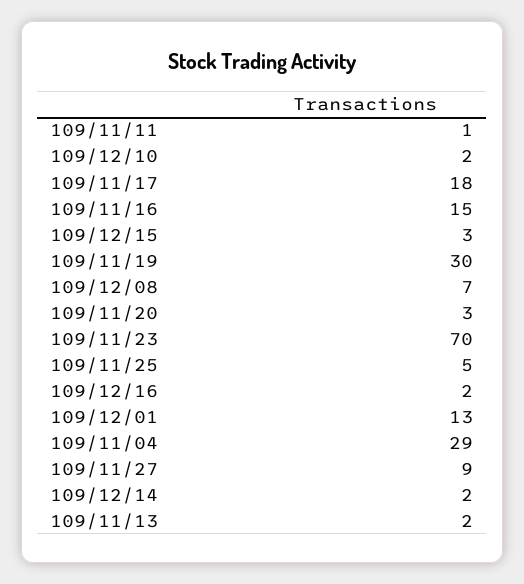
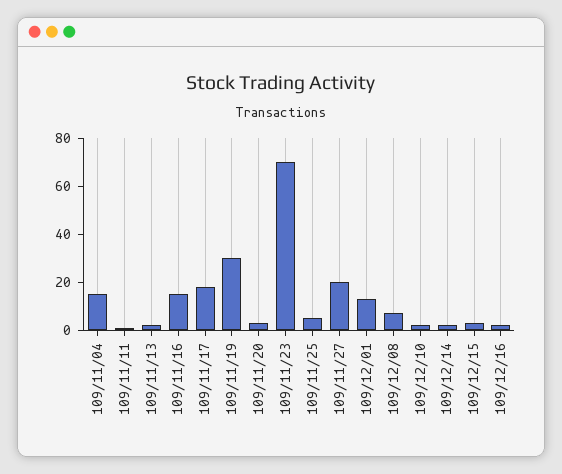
  {
    "109/11/11": 1,
    "109/12/10": 2,
    "109/11/17": 18,
    "109/11/16": 15,
    "109/12/15": 3,
    "109/11/19": 30,
    "109/12/08": 7,
    "109/11/20": 3,
    "109/11/23": 70,
    "109/11/25": 5,
    "109/12/16": 2,
    "109/12/01": 13,
-   "109/11/04": 29,
+   "109/11/04": 15,
-   "109/11/27": 9,
+   "109/11/27": 20,
    "109/12/14": 2,
    "109/11/13": 2
  }

